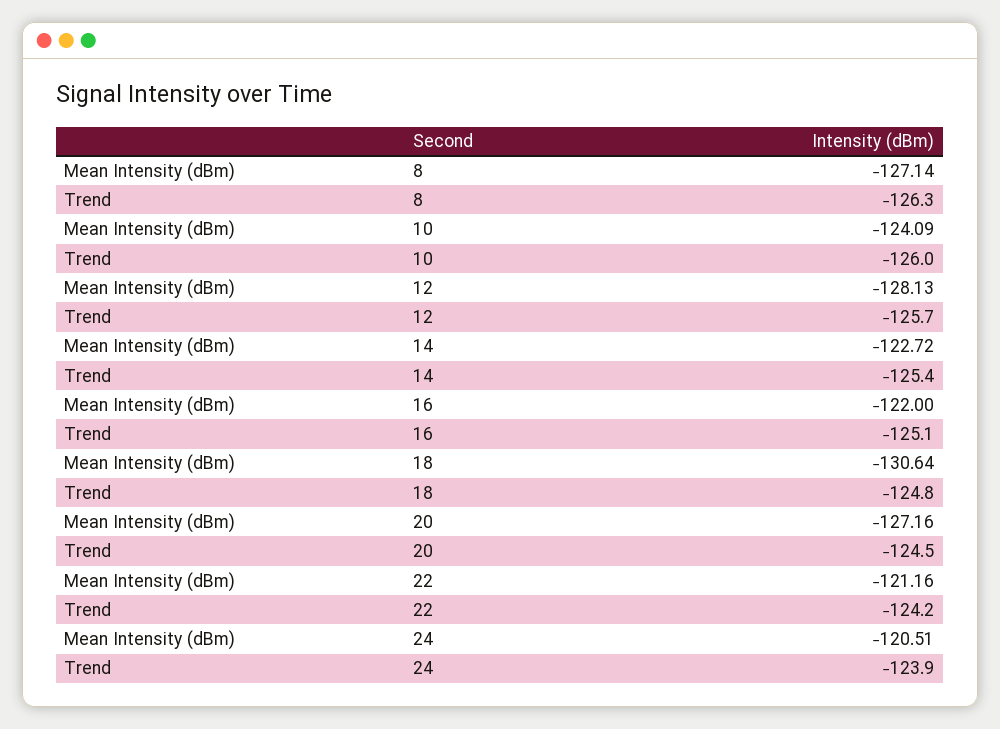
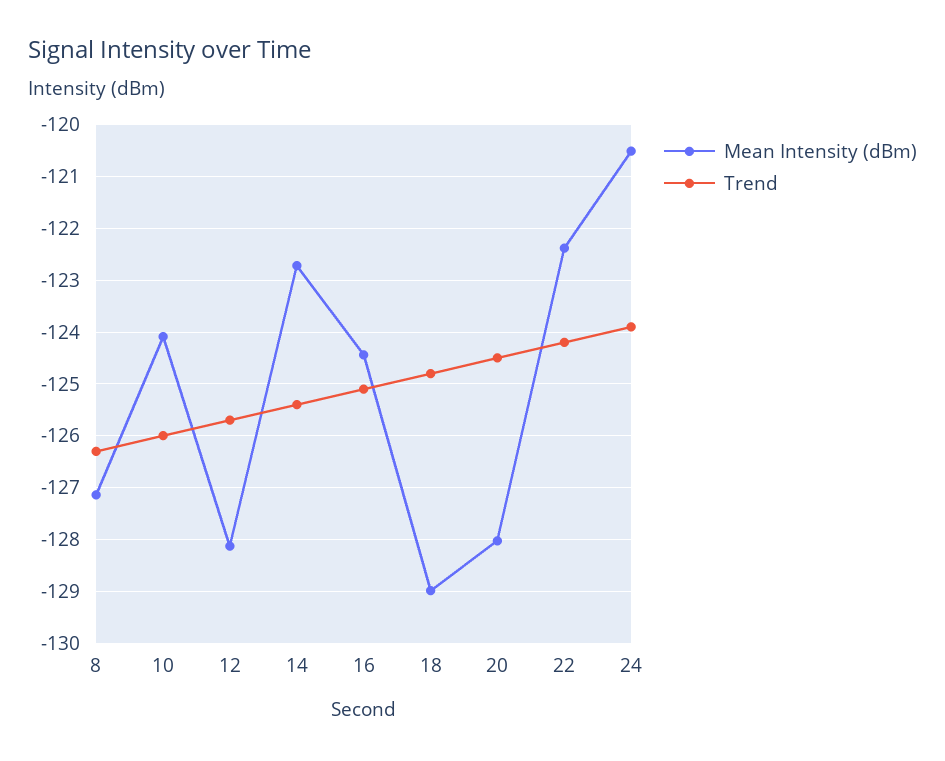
  {
    "Mean Intensity (dBm)": {
      "8": -127.14,
      "10": -124.09,
      "12": -128.13,
      "14": -122.72,
-     "16": -122,
+     "16": -124.4,
-     "18": -130.64,
+     "18": -129,
-     "20": -127.16,
+     "20": -128,
-     "22": -121.16,
+     "22": -122.4,
      "24": -120.51
    },
    "Trend": {
      "8": -126.3,
      "10": -126,
      "12": -125.7,
      "14": -125.4,
      "16": -125.1,
      "18": -124.8,
      "20": -124.5,
      "22": -124.2,
      "24": -123.9
    }
  }

